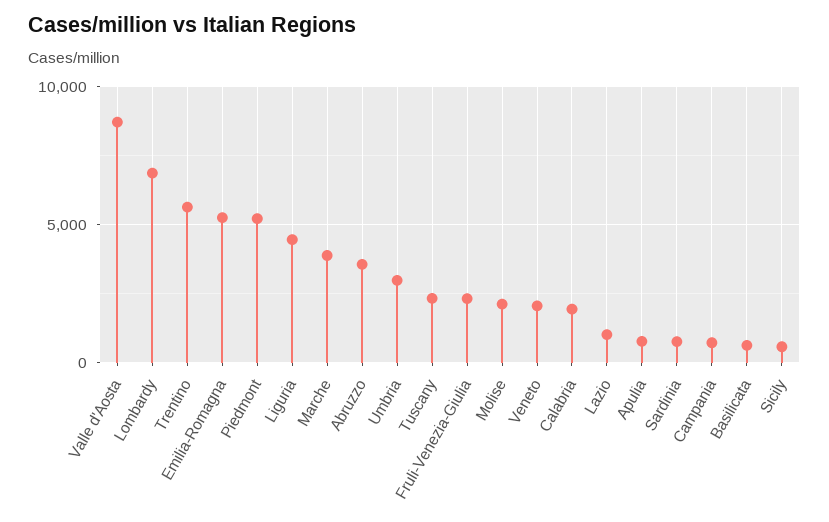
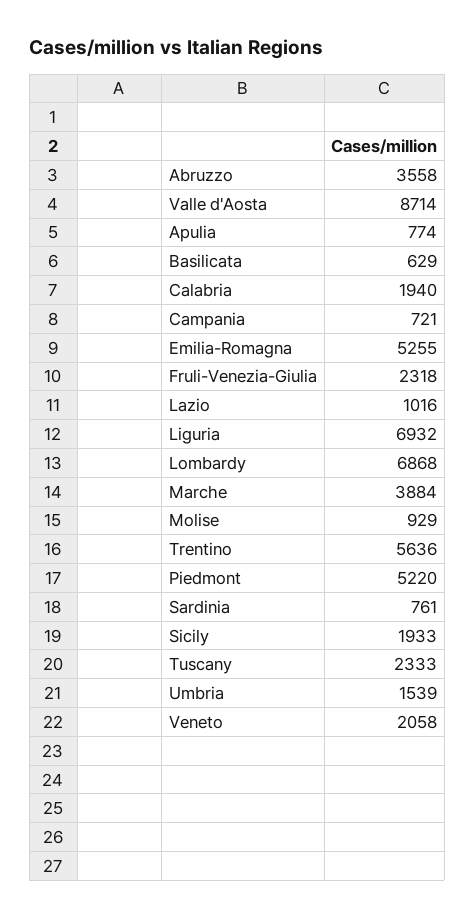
  {
    "Valle d'Aosta": 8714,
    "Lombardy": 6868,
    "Trentino": 5636,
    "Emilia-Romagna": 5255,
    "Piedmont": 5220,
-   "Liguria": 4500,
+   "Liguria": 6932,
    "Marche": 3884,
    "Abruzzo": 3558,
-   "Umbria": 3000,
+   "Umbria": 1539,
    "Tuscany": 2333,
    "Fruli-Venezia-Giulia": 2318,
-   "Molise": 2000,
+   "Molise": 929,
    "Veneto": 2058,
    "Calabria": 1940,
    "Lazio": 1016,
    "Apulia": 774,
    "Sardinia": 761,
    "Campania": 721,
    "Basilicata": 629,
-   "Sicily": 500
+   "Sicily": 1933
  }

